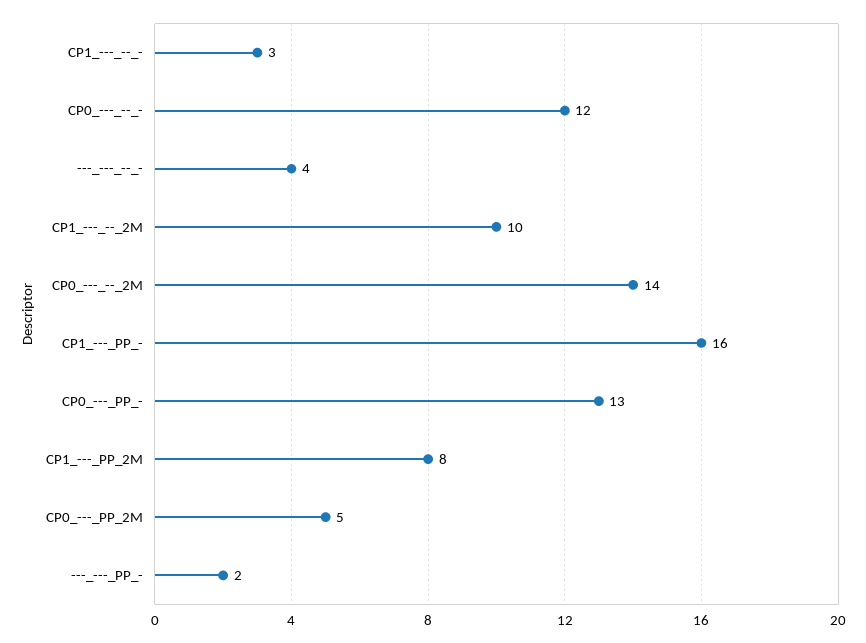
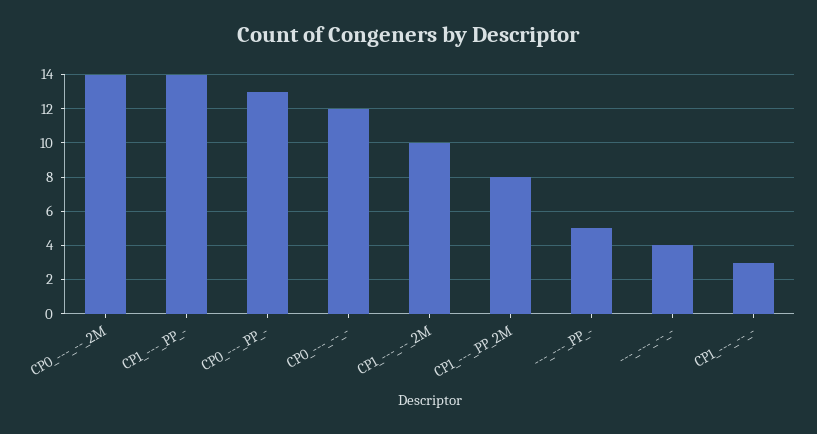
  {
    "CP1_---_--_-": 3,
    "CP0_---_--_-": 12,
    "---_---_--_-": 4,
    "CP1_---_--_2M": 10,
    "CP0_---_--_2M": 14,
-   "CP1_---_PP_-": 16,
+   "CP1_---_PP_-": 14,
    "CP0_---_PP_-": 13,
    "CP1_---_PP_2M": 8,
-   "CP0_---_PP_2M": 5,
-   "---_---_PP_-": 2
+   "---_---_PP_-": 5
  }

